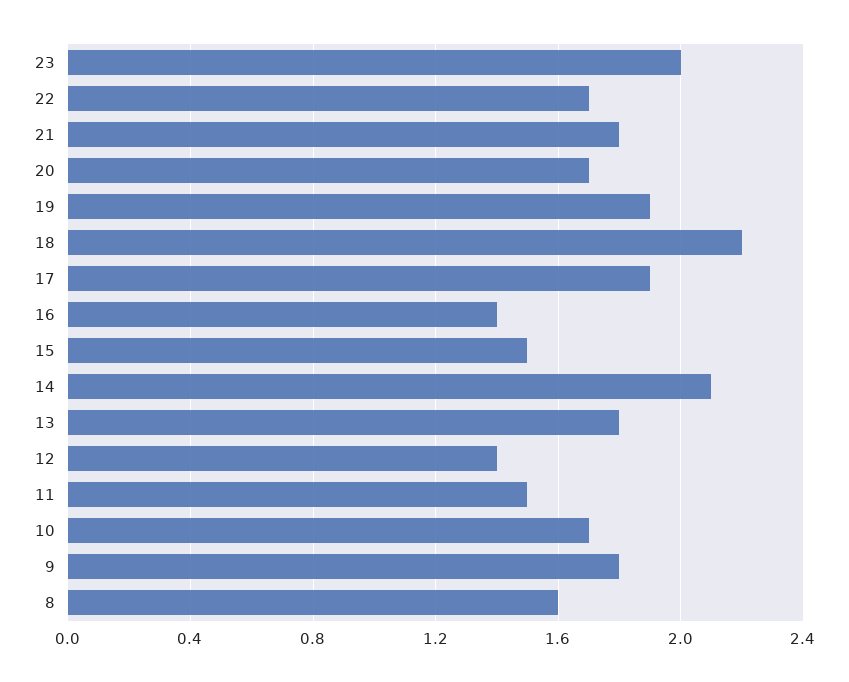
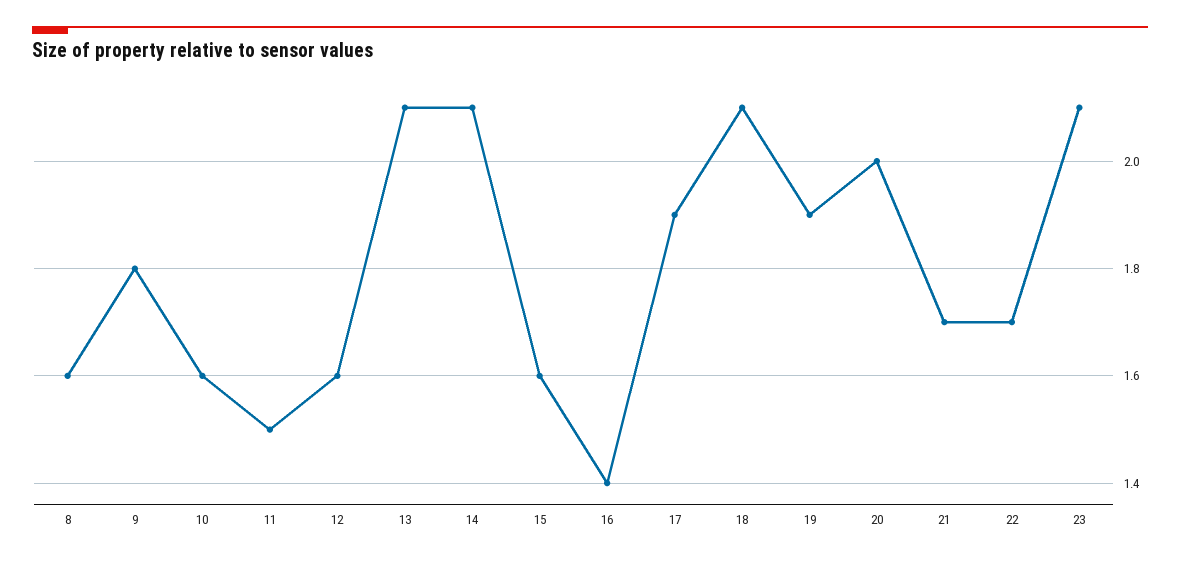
  {
-   "23": 2,
+   "23": 2.1,
    "22": 1.7,
-   "21": 1.8,
+   "21": 1.7,
-   "20": 1.7,
+   "20": 2,
    "19": 1.9,
-   "18": 2.2,
+   "18": 2.1,
    "17": 1.9,
    "16": 1.4,
-   "15": 1.5,
+   "15": 1.6,
    "14": 2.1,
-   "13": 1.8,
+   "13": 2.1,
-   "12": 1.4,
+   "12": 1.6,
    "11": 1.5,
-   "10": 1.7,
+   "10": 1.6,
    "9": 1.8,
    "8": 1.6
  }

